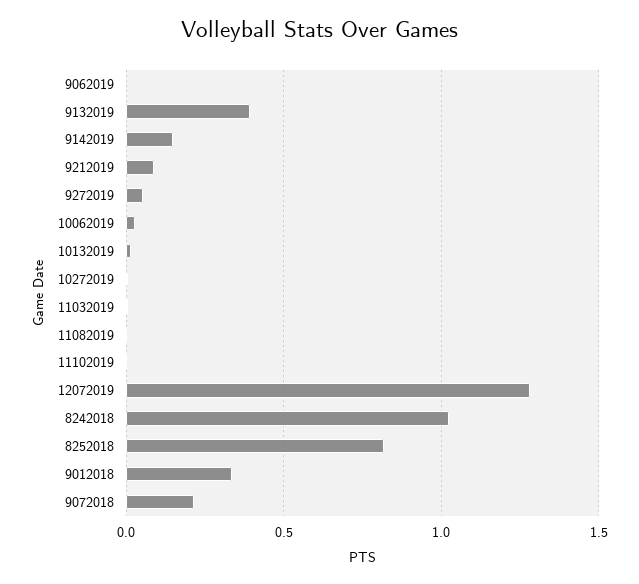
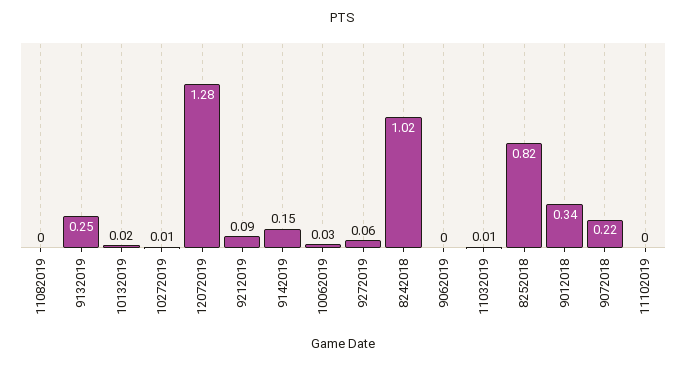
  {
    "9062019": 0,
-   "9132019": 0.4,
+   "9132019": 0.25,
    "9142019": 0.15,
    "9212019": 0.09,
    "9272019": 0.06,
    "10062019": 0.03,
    "10132019": 0.02,
    "10272019": 0.01,
    "11032019": 0.01,
    "11082019": 0,
    "11102019": 0,
    "12072019": 1.28,
    "8242018": 1.02,
    "8252018": 0.82,
    "9012018": 0.34,
    "9072018": 0.22
  }

